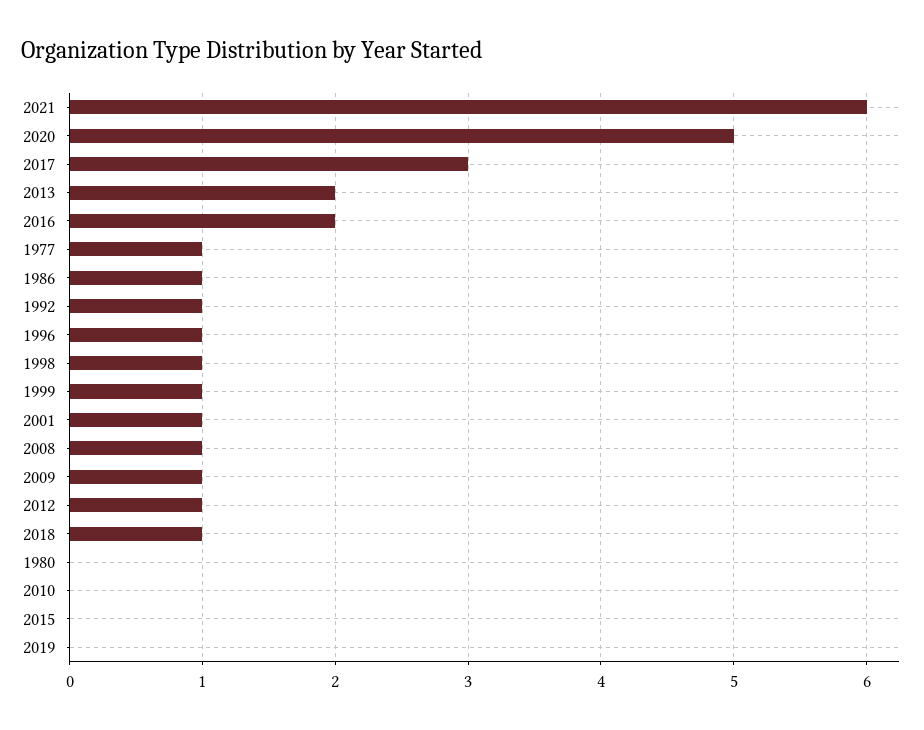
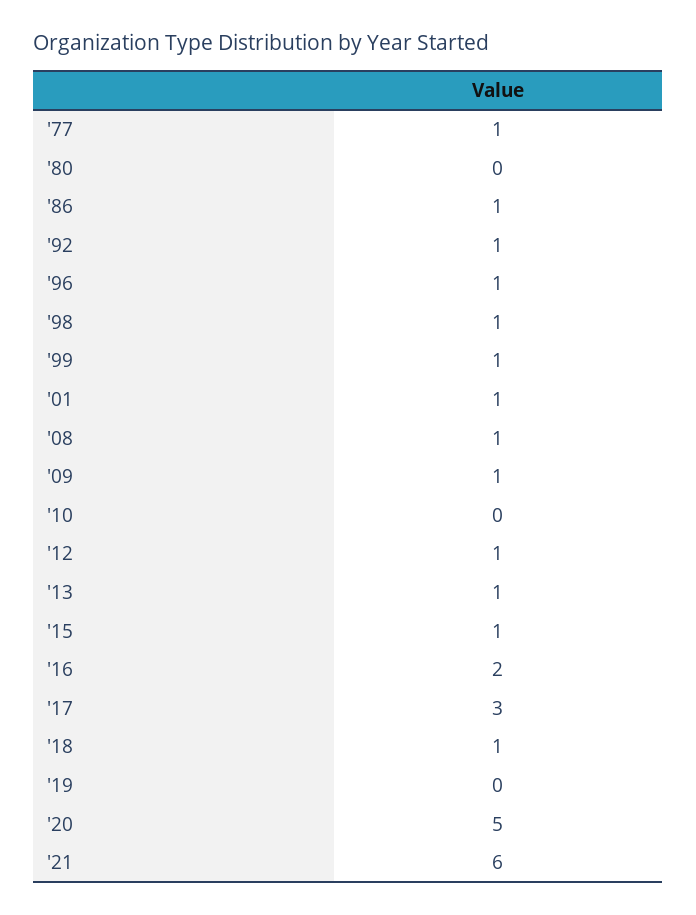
  {
    "2021": 6,
    "2020": 5,
    "2017": 3,
-   "2013": 2,
+   "2013": 1,
    "2016": 2,
    "1977": 1,
    "1986": 1,
    "1992": 1,
    "1996": 1,
    "1998": 1,
    "1999": 1,
    "2001": 1,
    "2008": 1,
    "2009": 1,
    "2012": 1,
    "2018": 1,
    "1980": 0,
    "2010": 0,
-   "2015": 0,
+   "2015": 1,
    "2019": 0
  }

